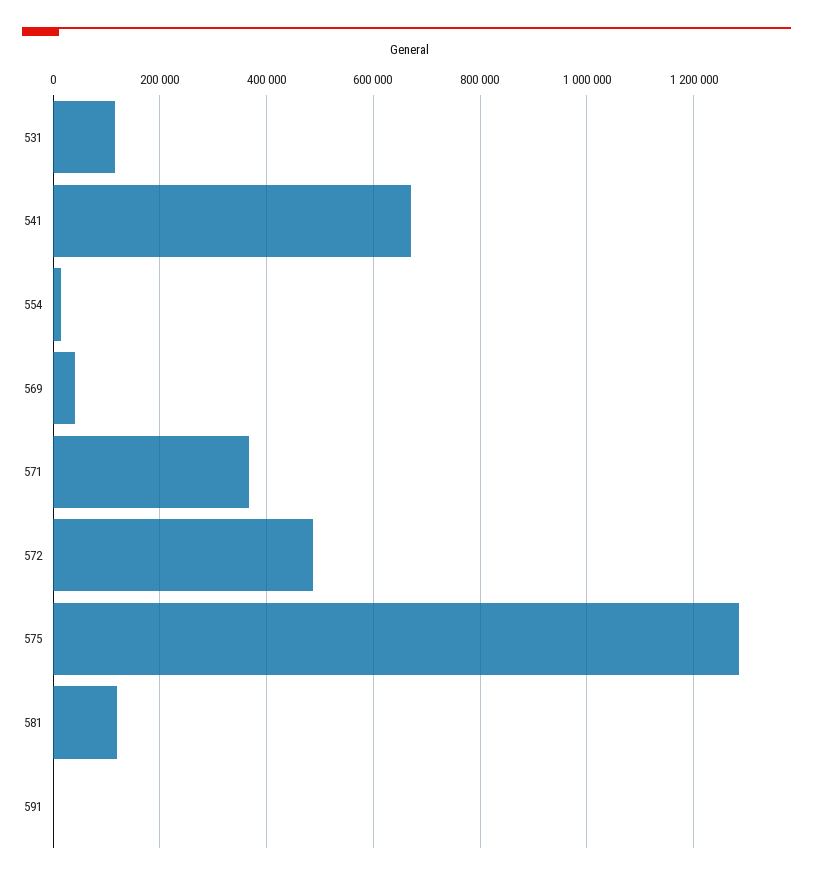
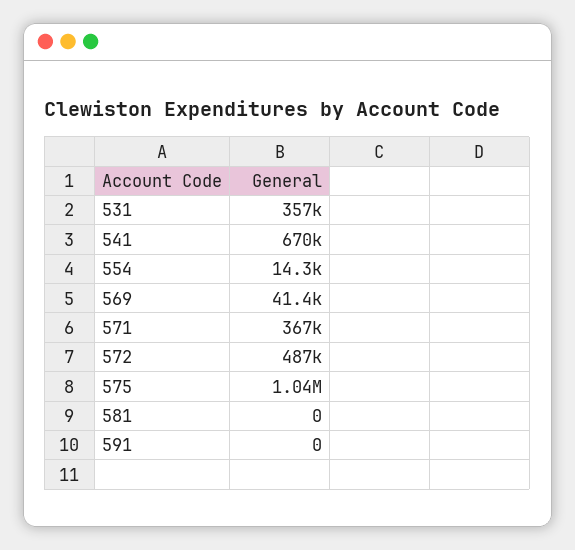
  {
-   "531": 120000,
+   "531": 357000,
    "541": 670000,
    "554": 14300,
    "569": 41400,
    "571": 367000,
    "572": 487000,
-   "575": 1280000,
+   "575": 1040000,
-   "581": 120000,
+   "581": 0,
    "591": 0
  }

